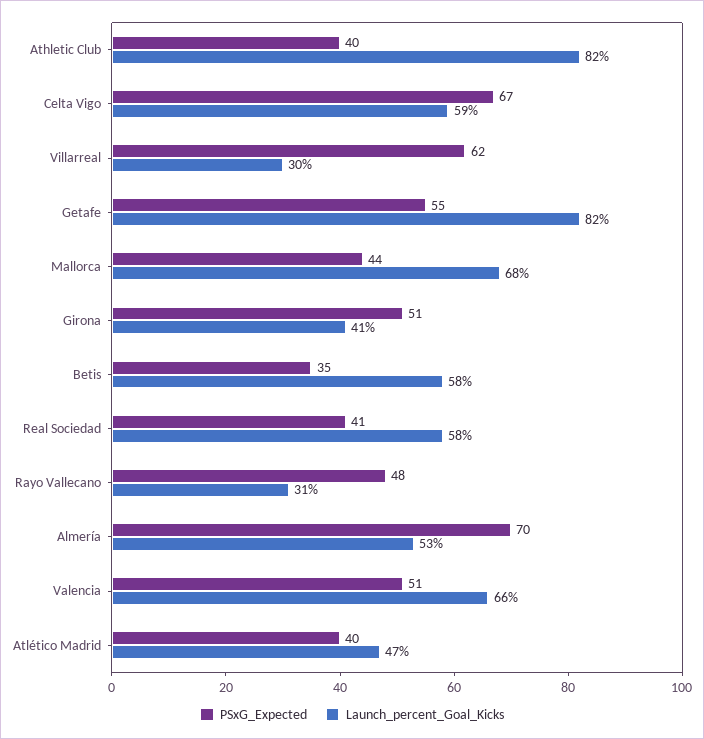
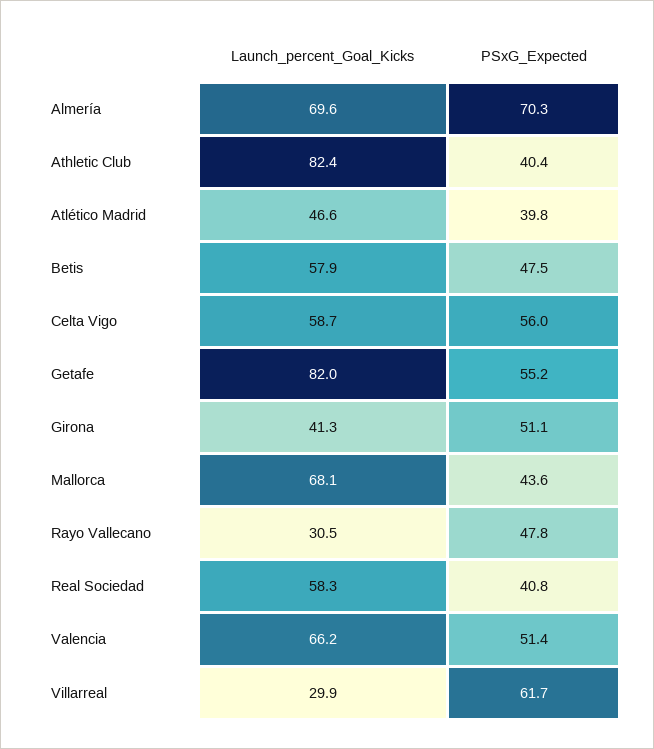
  {
    "PSxG_Expected": {
      "Athletic Club": 40.4,
-     "Celta Vigo": 67,
+     "Celta Vigo": 56,
      "Villarreal": 61.7,
      "Getafe": 55.2,
      "Mallorca": 43.6,
      "Girona": 51.1,
-     "Betis": 35,
+     "Betis": 47.5,
      "Real Sociedad": 40.8,
      "Rayo Vallecano": 47.8,
      "Almería": 70.3,
      "Valencia": 51.4,
      "Atlético Madrid": 39.8
    },
    "Launch_percent_Goal_Kicks": {
      "Athletic Club": 82.4,
      "Celta Vigo": 58.7,
      "Villarreal": 29.9,
      "Getafe": 82,
      "Mallorca": 68.1,
      "Girona": 41.3,
      "Betis": 57.9,
      "Real Sociedad": 58.3,
      "Rayo Vallecano": 30.5,
-     "Almería": 53,
+     "Almería": 69.6,
      "Valencia": 66.2,
      "Atlético Madrid": 46.6
    }
  }

